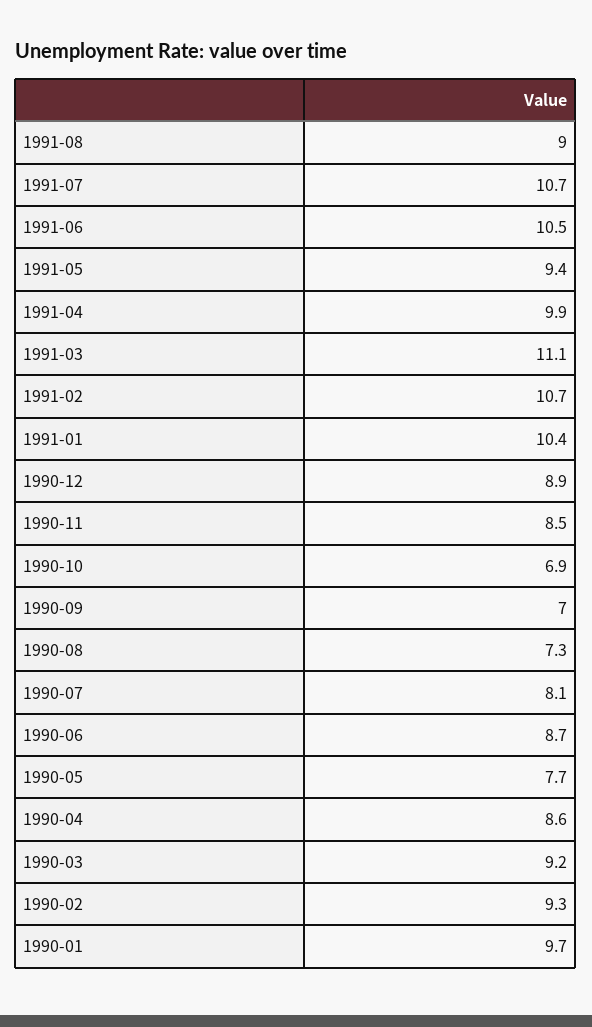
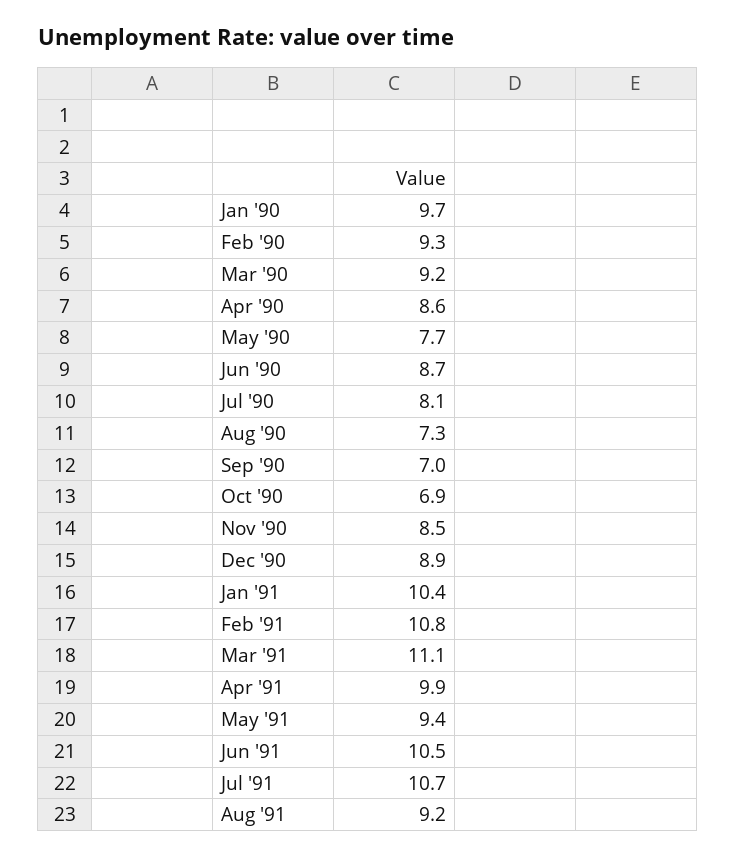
  {
-   "1991-08": 9,
+   "1991-08": 9.2,
    "1991-07": 10.7,
    "1991-06": 10.5,
    "1991-05": 9.4,
    "1991-04": 9.9,
    "1991-03": 11.1,
-   "1991-02": 10.7,
+   "1991-02": 10.8,
    "1991-01": 10.4,
    "1990-12": 8.9,
    "1990-11": 8.5,
    "1990-10": 6.9,
    "1990-09": 7,
    "1990-08": 7.3,
    "1990-07": 8.1,
    "1990-06": 8.7,
    "1990-05": 7.7,
    "1990-04": 8.6,
    "1990-03": 9.2,
    "1990-02": 9.3,
    "1990-01": 9.7
  }

